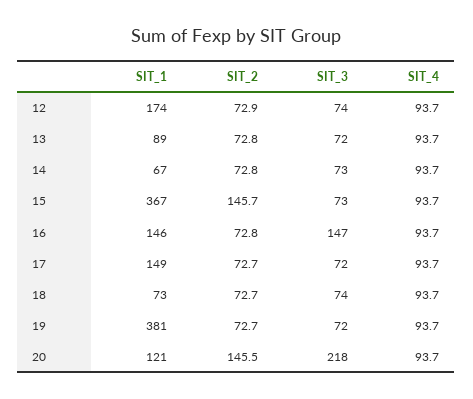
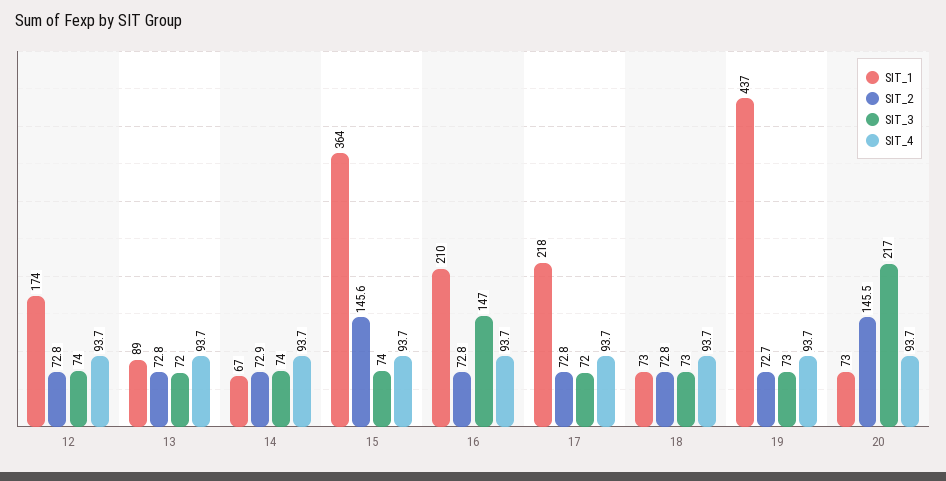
  {
    "SIT_1": {
      "12": 174,
      "13": 89,
      "14": 67,
-     "15": 367,
+     "15": 364,
-     "16": 146,
+     "16": 210,
-     "17": 149,
+     "17": 218,
      "18": 73,
-     "19": 381,
+     "19": 437,
-     "20": 121
+     "20": 73
    },
    "SIT_2": {
-     "12": 72.9,
+     "12": 72.8,
      "13": 72.8,
-     "14": 72.8,
+     "14": 72.9,
-     "15": 145.7,
+     "15": 145.6,
      "16": 72.8,
-     "17": 72.7,
+     "17": 72.8,
-     "18": 72.7,
+     "18": 72.8,
      "19": 72.7,
      "20": 145.5
    },
    "SIT_3": {
      "12": 74,
      "13": 72,
-     "14": 73,
+     "14": 74,
-     "15": 73,
+     "15": 74,
      "16": 147,
      "17": 72,
-     "18": 74,
+     "18": 73,
-     "19": 72,
+     "19": 73,
-     "20": 218
+     "20": 217
    },
    "SIT_4": {
      "12": 93.7,
      "13": 93.7,
      "14": 93.7,
      "15": 93.7,
      "16": 93.7,
      "17": 93.7,
      "18": 93.7,
      "19": 93.7,
      "20": 93.7
    }
  }

